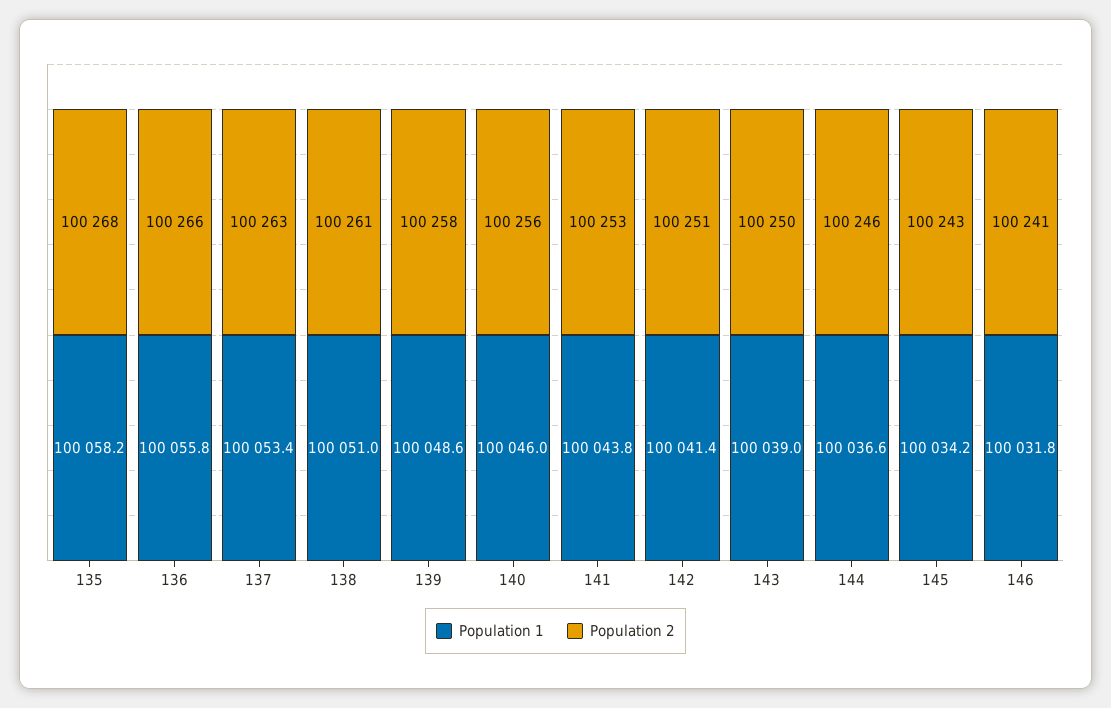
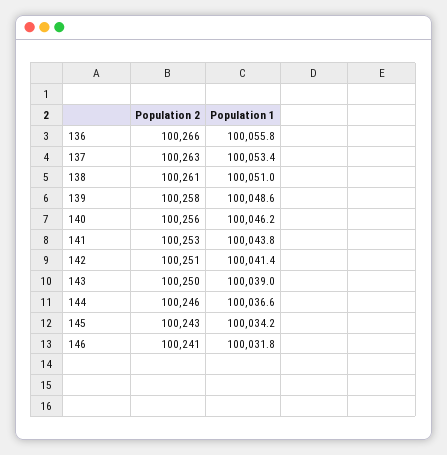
  {
    "Population 1": {
-     "135": 100058.2,
      "136": 100055.8,
      "137": 100053.4,
      "138": 100051,
      "139": 100048.6,
-     "140": 100046,
+     "140": 100046.2,
      "141": 100043.8,
      "142": 100041.4,
      "143": 100039,
      "144": 100036.6,
      "145": 100034.2,
      "146": 100031.8
    },
    "Population 2": {
-     "135": 100268,
      "136": 100266,
      "137": 100263,
      "138": 100261,
      "139": 100258,
      "140": 100256,
      "141": 100253,
      "142": 100251,
      "143": 100250,
      "144": 100246,
      "145": 100243,
      "146": 100241
    }
  }

